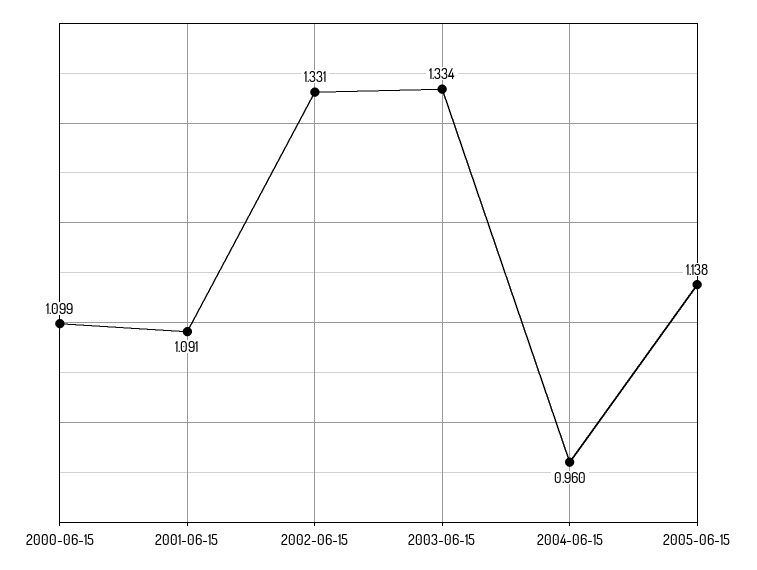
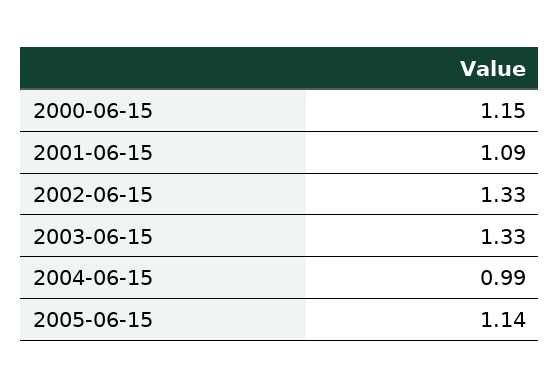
  {
-   "2000-06-15": 1.099,
+   "2000-06-15": 1.15,
    "2001-06-15": 1.091,
    "2002-06-15": 1.331,
    "2003-06-15": 1.334,
-   "2004-06-15": 0.96,
+   "2004-06-15": 0.99,
    "2005-06-15": 1.138
  }

